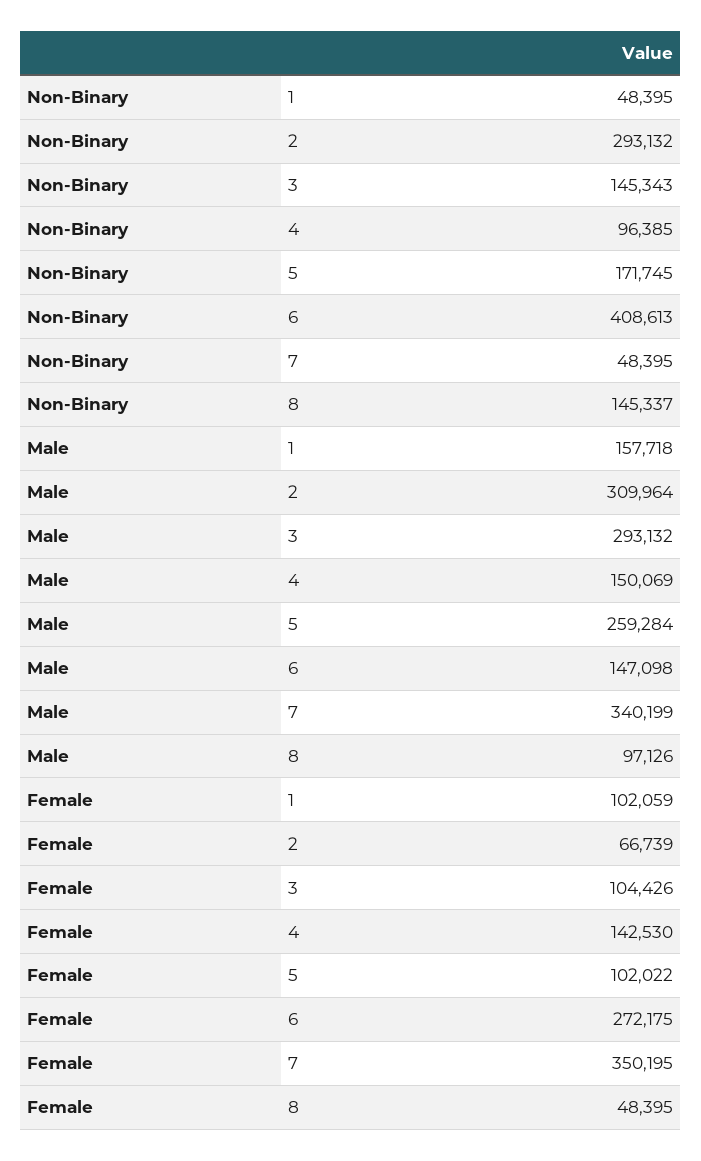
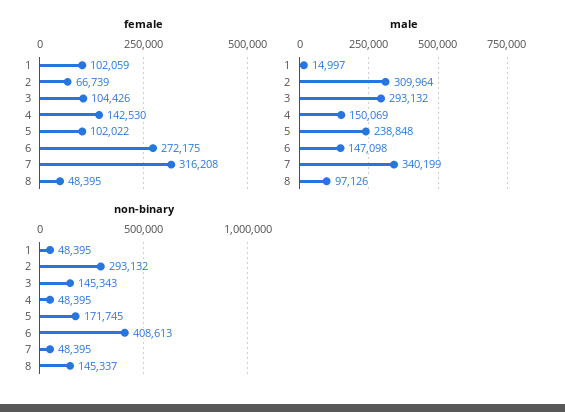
  {
    "Non-Binary": {
      "1": 48395,
      "2": 293132,
      "3": 145343,
-     "4": 96385,
+     "4": 48395,
      "5": 171745,
      "6": 408613,
      "7": 48395,
      "8": 145337
    },
    "Male": {
-     "1": 157718,
+     "1": 14997,
      "2": 309964,
      "3": 293132,
      "4": 150069,
-     "5": 259284,
+     "5": 238848,
      "6": 147098,
      "7": 340199,
      "8": 97126
    },
    "Female": {
      "1": 102059,
      "2": 66739,
      "3": 104426,
      "4": 142530,
      "5": 102022,
      "6": 272175,
-     "7": 350195,
+     "7": 316208,
      "8": 48395
    }
  }

